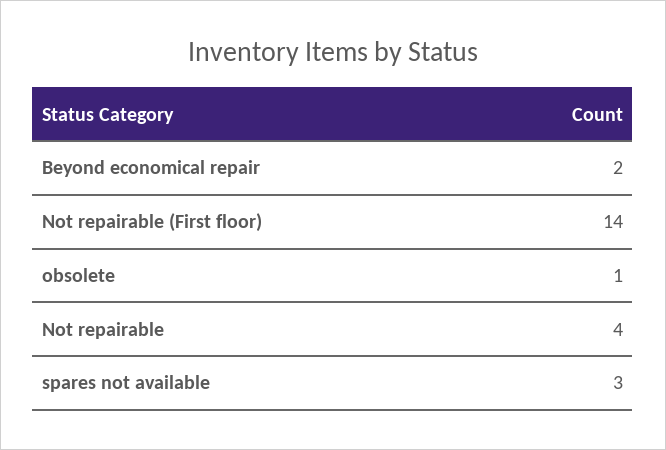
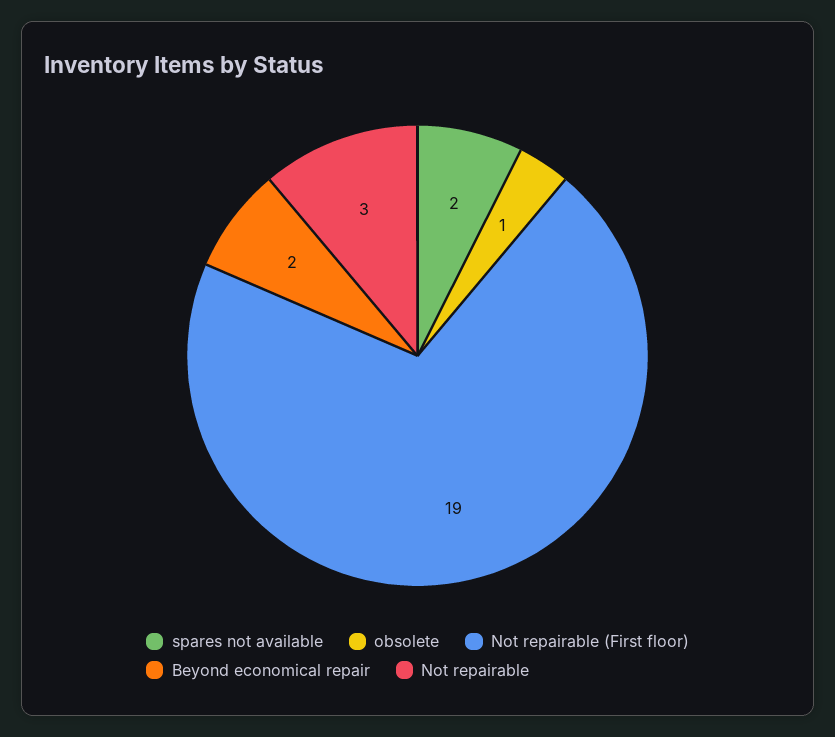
  {
    "Beyond economical repair": 2,
-   "Not repairable (First floor)": 14,
+   "Not repairable (First floor)": 19,
    "obsolete": 1,
-   "Not repairable": 4,
+   "Not repairable": 3,
-   "spares not available": 3
+   "spares not available": 2
  }

